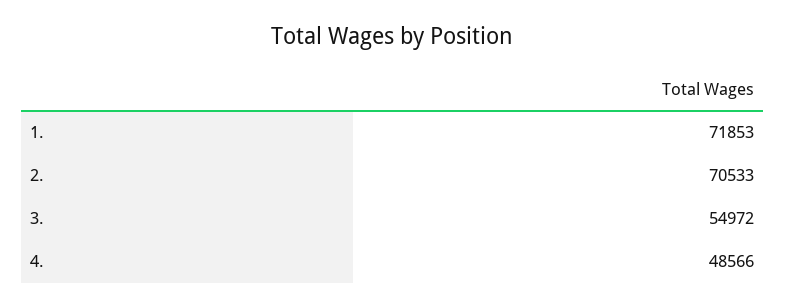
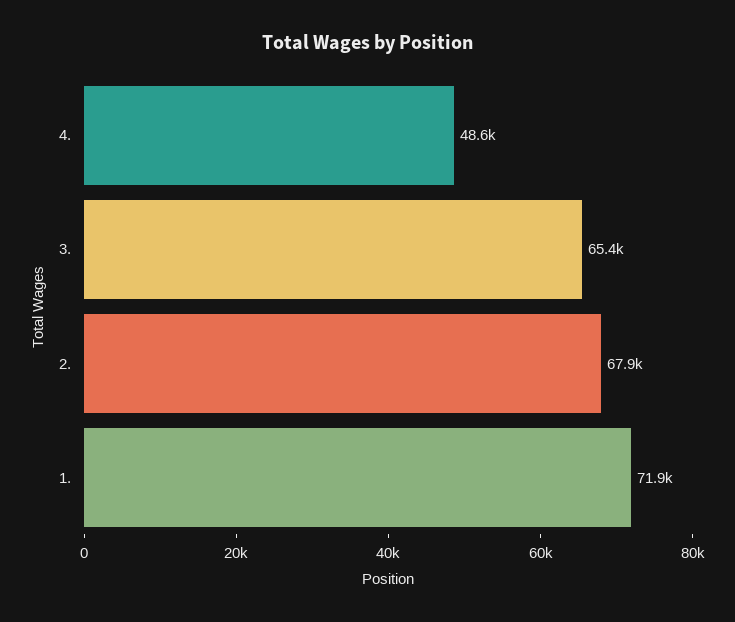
  {
    "1.": 71853,
-   "2.": 70533,
+   "2.": 67900,
-   "3.": 54972,
+   "3.": 65400,
    "4.": 48566
  }

